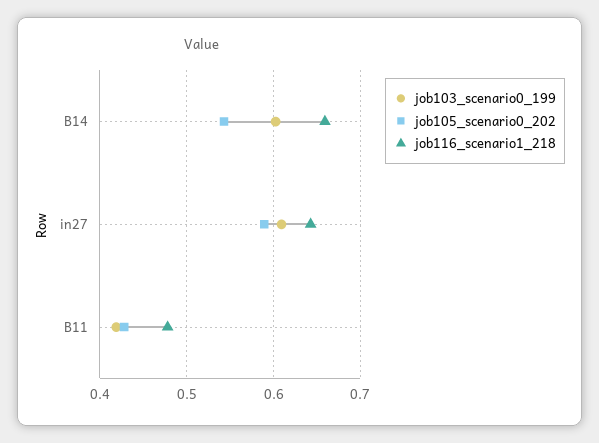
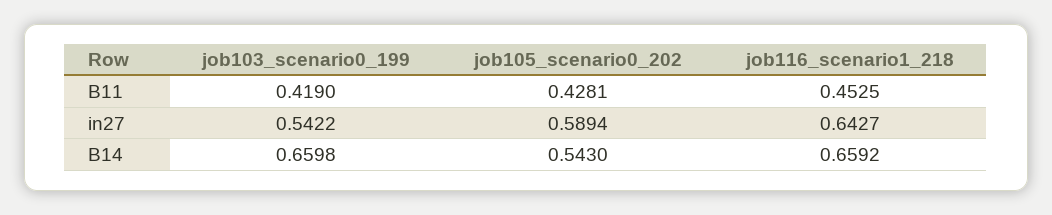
  {
    "job103_scenario0_199": {
-     "B14": 0.6,
+     "B14": 0.6598,
-     "in27": 0.61,
+     "in27": 0.5422,
      "B11": 0.419
    },
    "job105_scenario0_202": {
      "B14": 0.543,
      "in27": 0.5894,
      "B11": 0.4281
    },
    "job116_scenario1_218": {
      "B14": 0.6592,
      "in27": 0.6427,
-     "B11": 0.48
+     "B11": 0.4525
    }
  }

